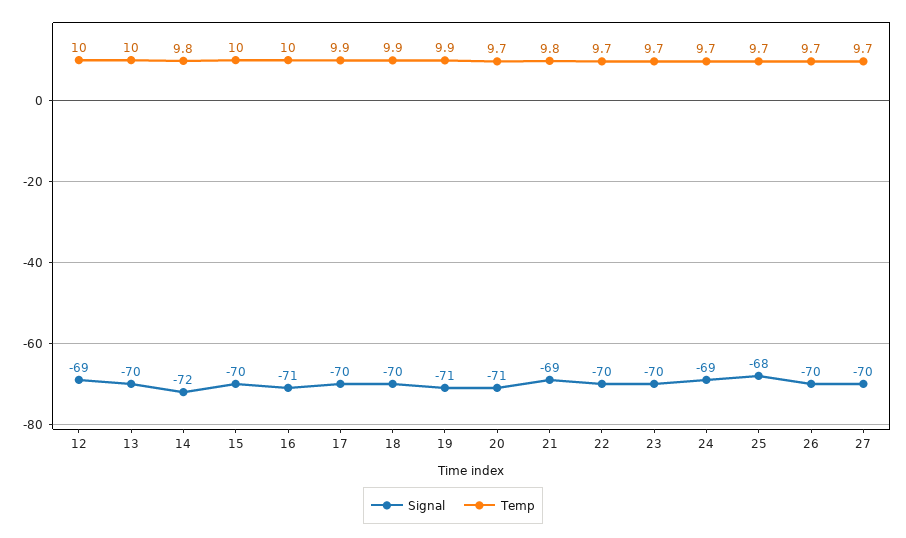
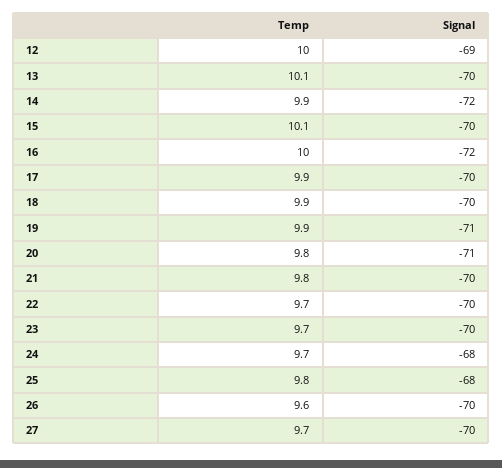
  {
    "Signal": {
      "12": -69,
      "13": -70,
      "14": -72,
      "15": -70,
-     "16": -71,
+     "16": -72,
      "17": -70,
      "18": -70,
      "19": -71,
      "20": -71,
-     "21": -69,
+     "21": -70,
      "22": -70,
      "23": -70,
-     "24": -69,
+     "24": -68,
      "25": -68,
      "26": -70,
      "27": -70
    },
    "Temp": {
      "12": 10,
-     "13": 10,
+     "13": 10.1,
-     "14": 9.8,
+     "14": 9.9,
-     "15": 10,
+     "15": 10.1,
      "16": 10,
      "17": 9.9,
      "18": 9.9,
      "19": 9.9,
-     "20": 9.7,
+     "20": 9.8,
      "21": 9.8,
      "22": 9.7,
      "23": 9.7,
      "24": 9.7,
-     "25": 9.7,
+     "25": 9.8,
-     "26": 9.7,
+     "26": 9.6,
      "27": 9.7
    }
  }

